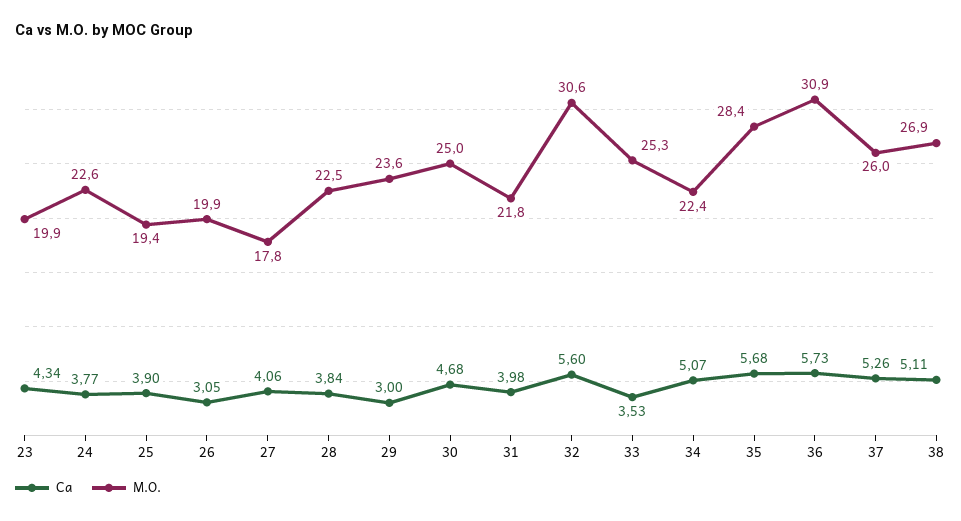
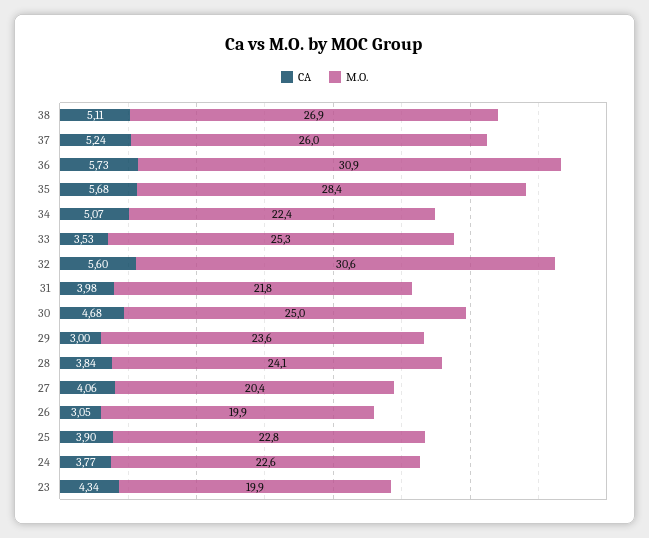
  {
    "Ca": {
      "23": 4.34,
      "24": 3.77,
      "25": 3.9,
      "26": 3.05,
      "27": 4.06,
      "28": 3.84,
      "29": 3,
      "30": 4.68,
      "31": 3.98,
      "32": 5.6,
      "33": 3.53,
      "34": 5.07,
      "35": 5.68,
      "36": 5.73,
-     "37": 5.26,
+     "37": 5.24,
      "38": 5.11
    },
    "M.O.": {
      "23": 19.9,
      "24": 22.6,
-     "25": 19.4,
+     "25": 22.8,
      "26": 19.9,
-     "27": 17.8,
+     "27": 20.4,
-     "28": 22.5,
+     "28": 24.1,
      "29": 23.6,
      "30": 25,
      "31": 21.8,
      "32": 30.6,
      "33": 25.3,
      "34": 22.4,
      "35": 28.4,
      "36": 30.9,
      "37": 26,
      "38": 26.9
    }
  }

